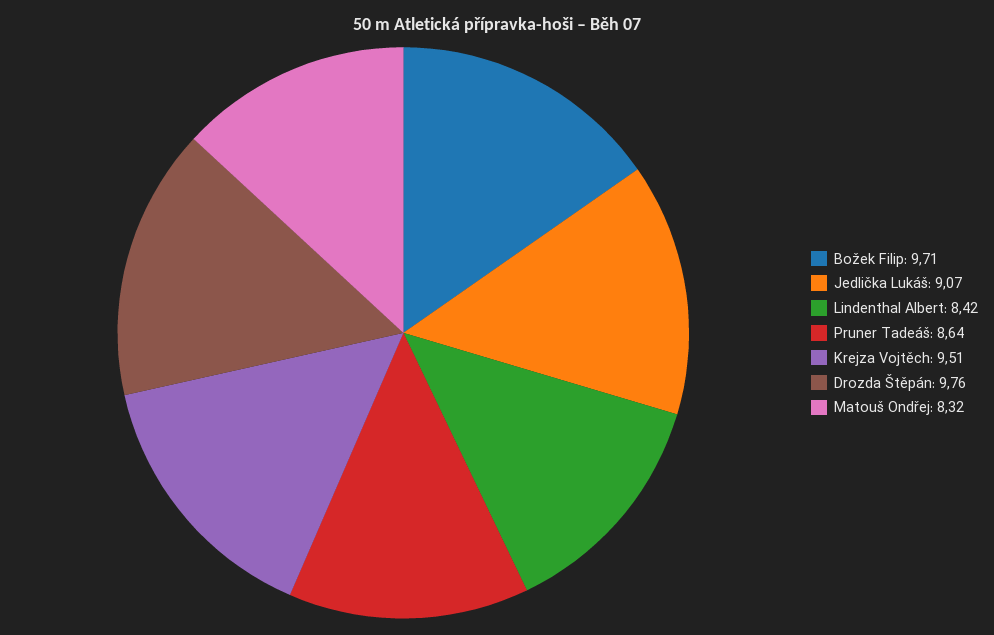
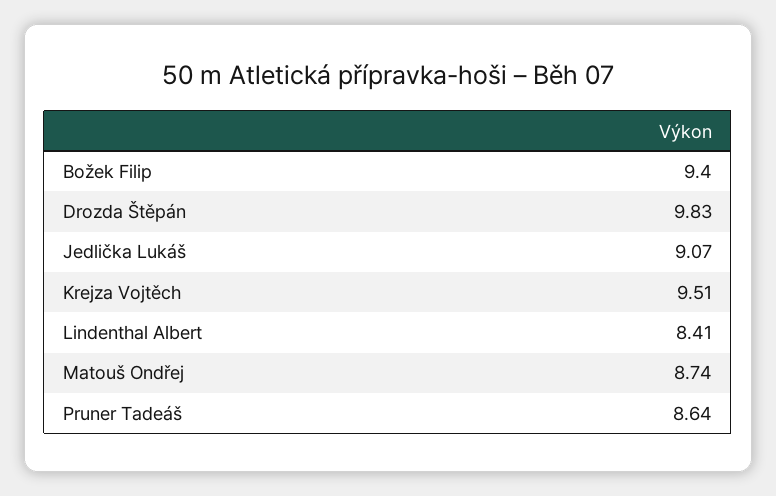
  {
-   "Božek Filip": 9.71,
+   "Božek Filip": 9.4,
    "Jedlička Lukáš": 9.07,
-   "Lindenthal Albert": 8.42,
+   "Lindenthal Albert": 8.41,
    "Pruner Tadeáš": 8.64,
    "Krejza Vojtěch": 9.51,
-   "Drozda Štěpán": 9.76,
+   "Drozda Štěpán": 9.83,
-   "Matouš Ondřej": 8.32
+   "Matouš Ondřej": 8.74
  }

